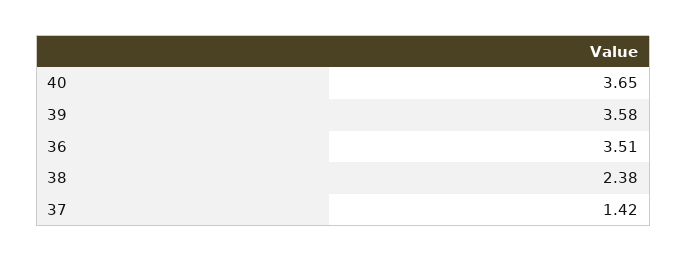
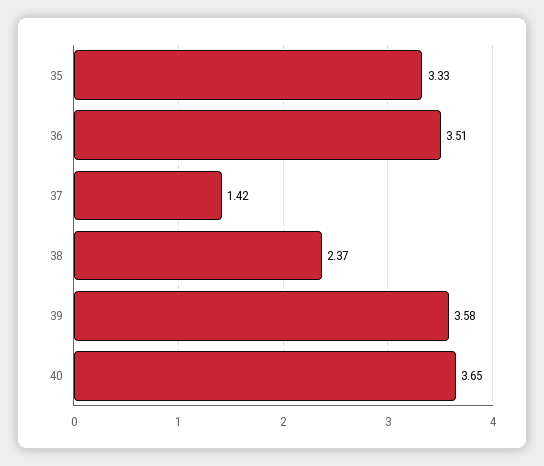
  {
    "40": 3.65,
    "39": 3.58,
    "36": 3.51,
-   "38": 2.38,
+   "38": 2.37,
-   "37": 1.42
+   "37": 1.42,
+   "35": 3.33
  }

